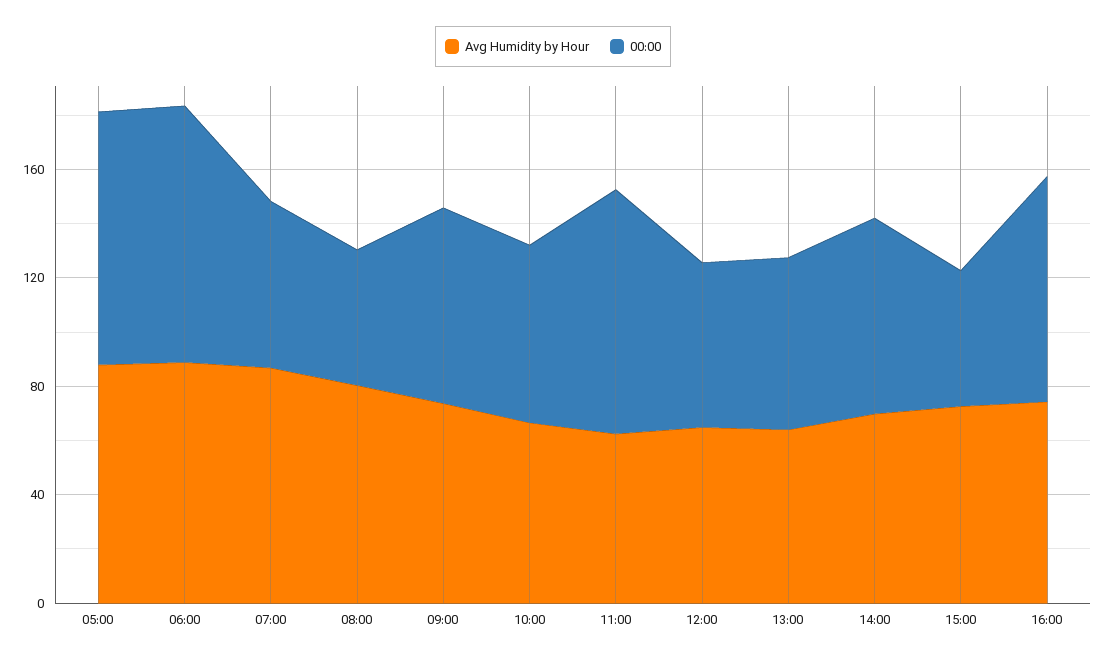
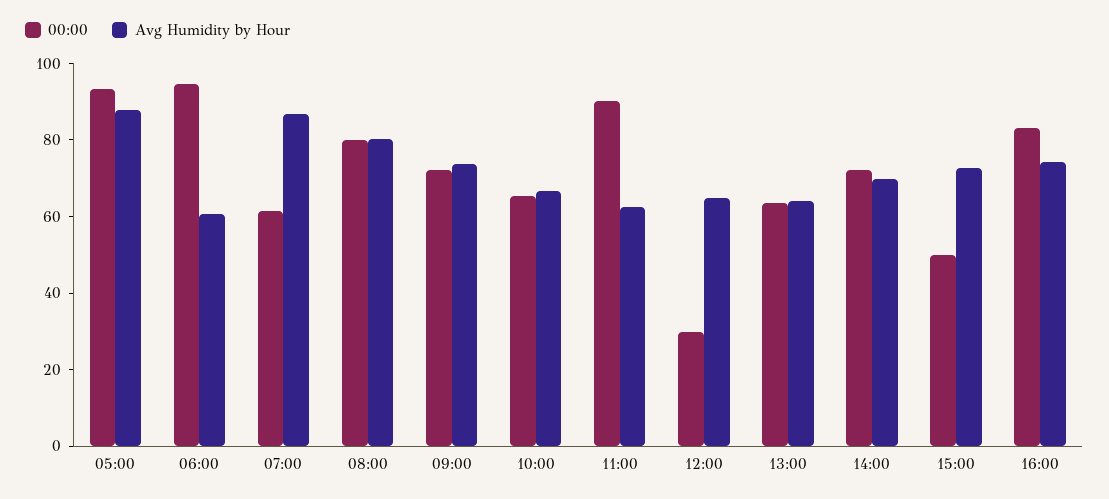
  {
    "Avg Humidity by Hour": {
      "05:00": 90,
-     "06:00": 90,
+     "06:00": 60,
      "07:00": 85,
      "08:00": 80,
      "09:00": 75,
      "10:00": 65,
      "11:00": 60,
      "12:00": 65,
      "13:00": 65,
      "14:00": 70,
      "15:00": 75,
      "16:00": 75
    },
    "00:00": {
      "05:00": 95,
      "06:00": 95,
      "07:00": 60,
-     "08:00": 50,
+     "08:00": 80,
      "09:00": 70,
      "10:00": 65,
      "11:00": 90,
-     "12:00": 60,
+     "12:00": 30,
      "13:00": 65,
      "14:00": 70,
      "15:00": 50,
      "16:00": 85
    }
  }

